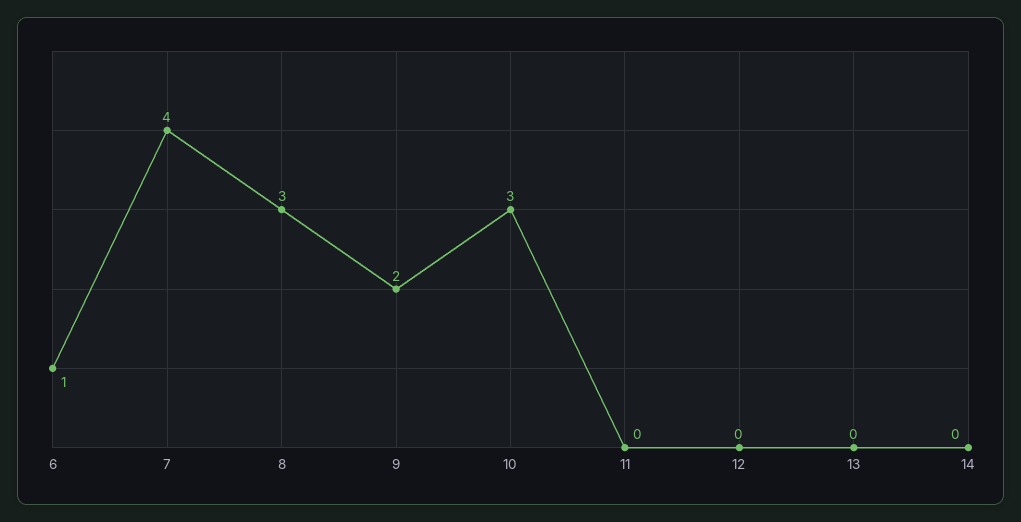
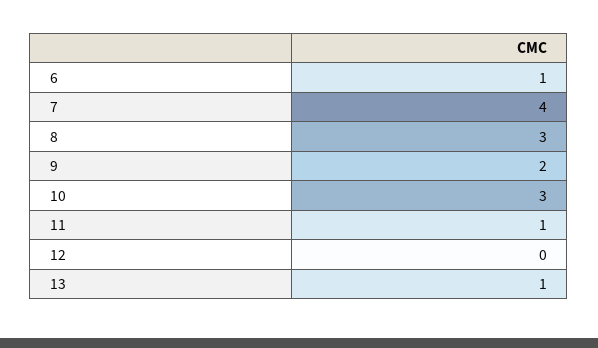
  {
    "6": 1,
    "7": 4,
    "8": 3,
    "9": 2,
    "10": 3,
-   "11": 0,
+   "11": 1,
    "12": 0,
-   "13": 0,
+   "13": 1
-   "14": 0
  }

